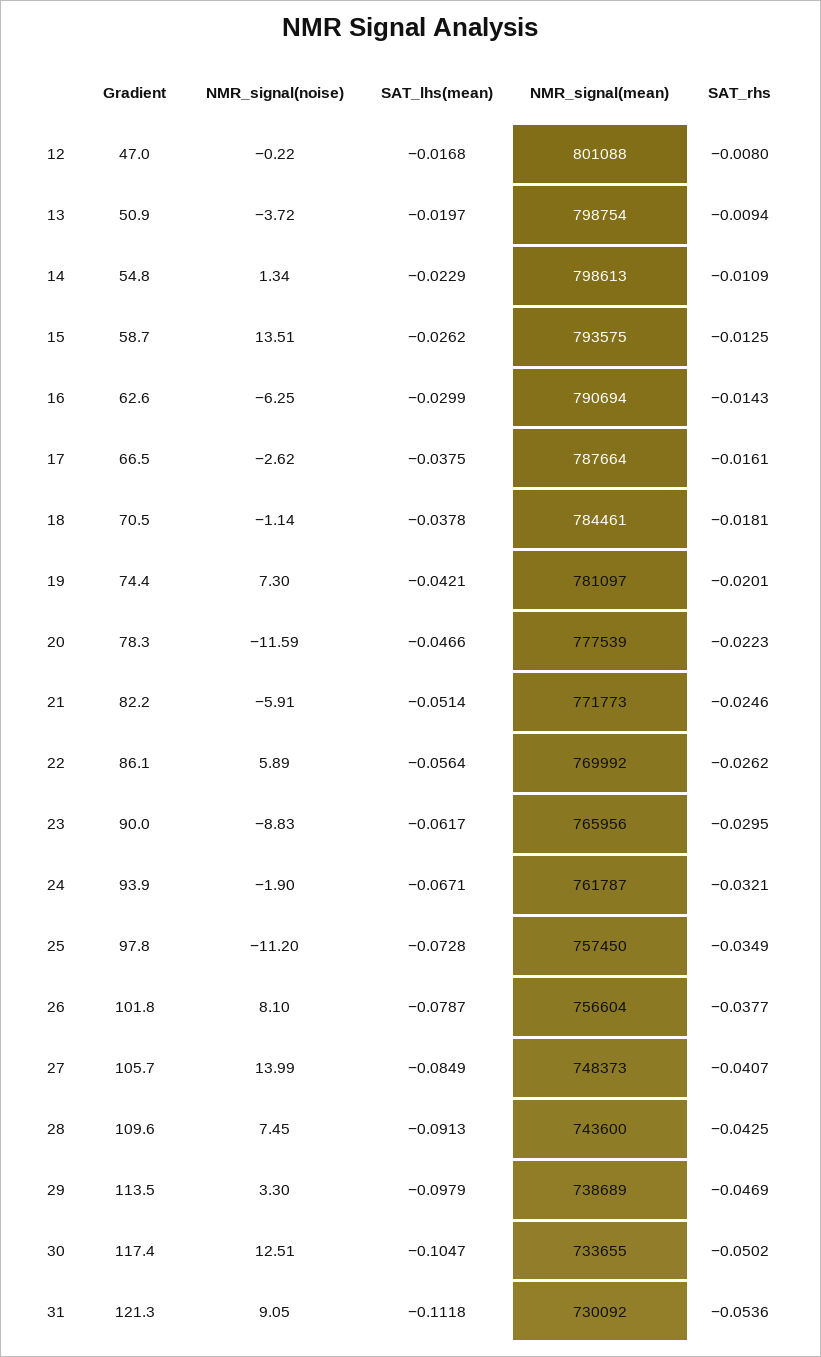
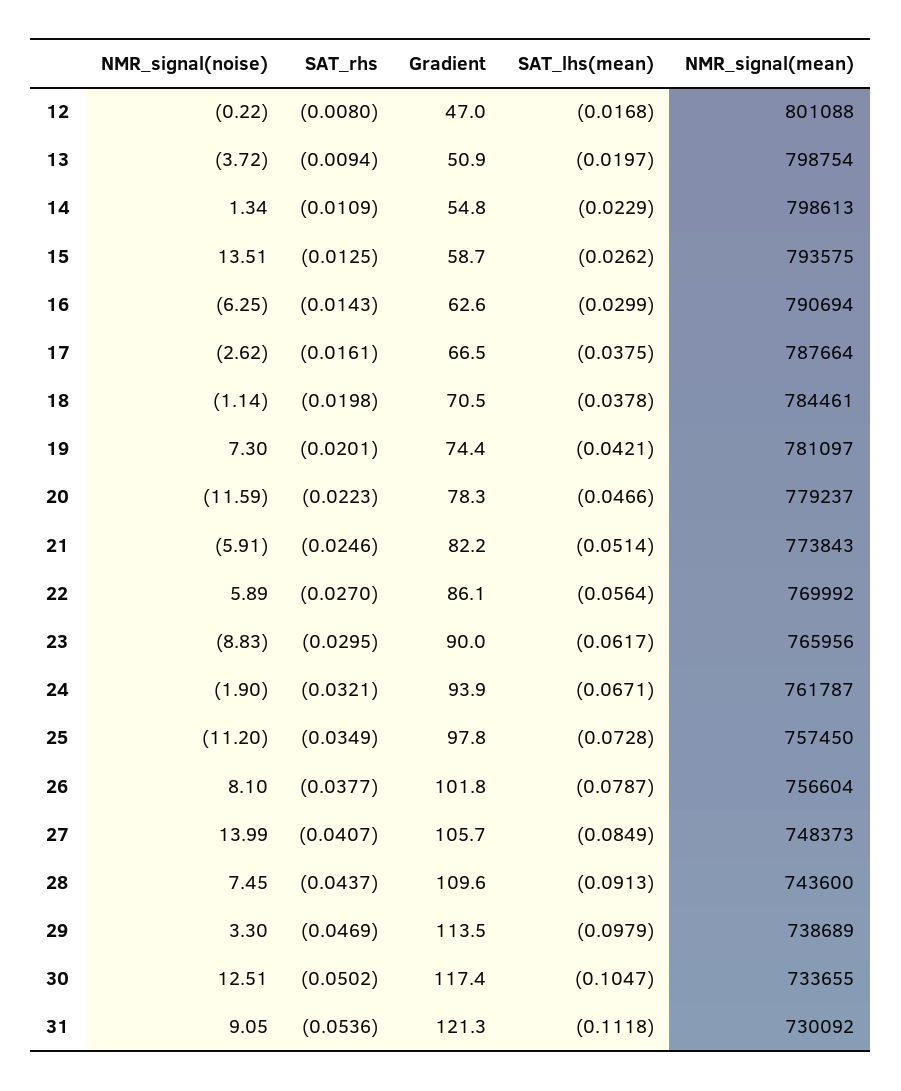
  {
    "Gradient": {
      "12": 47,
      "13": 50.9,
      "14": 54.8,
      "15": 58.7,
      "16": 62.6,
      "17": 66.5,
      "18": 70.5,
      "19": 74.4,
      "20": 78.3,
      "21": 82.2,
      "22": 86.1,
      "23": 90,
      "24": 93.9,
      "25": 97.8,
      "26": 101.8,
      "27": 105.7,
      "28": 109.6,
      "29": 113.5,
      "30": 117.4,
      "31": 121.3
    },
    "NMR_signal(noise)": {
      "12": -0.22,
      "13": -3.72,
      "14": 1.34,
      "15": 13.51,
      "16": -6.25,
      "17": -2.62,
      "18": -1.14,
      "19": 7.3,
      "20": -11.59,
      "21": -5.91,
      "22": 5.89,
      "23": -8.83,
      "24": -1.9,
      "25": -11.2,
      "26": 8.1,
      "27": 13.99,
      "28": 7.45,
      "29": 3.3,
      "30": 12.51,
      "31": 9.05
    },
    "SAT_lhs(mean)": {
      "12": -0.0168,
      "13": -0.0197,
      "14": -0.0229,
      "15": -0.0262,
      "16": -0.0299,
      "17": -0.0375,
      "18": -0.0378,
      "19": -0.0421,
      "20": -0.0466,
      "21": -0.0514,
      "22": -0.0564,
      "23": -0.0617,
      "24": -0.0671,
      "25": -0.0728,
      "26": -0.0787,
      "27": -0.0849,
      "28": -0.0913,
      "29": -0.0979,
      "30": -0.1047,
      "31": -0.1118
    },
    "NMR_signal(mean)": {
      "12": 801088,
      "13": 798754,
      "14": 798613,
      "15": 793575,
      "16": 790694,
      "17": 787664,
      "18": 784461,
      "19": 781097,
-     "20": 777539,
+     "20": 779237,
-     "21": 771773,
+     "21": 773843,
      "22": 769992,
      "23": 765956,
      "24": 761787,
      "25": 757450,
      "26": 756604,
      "27": 748373,
      "28": 743600,
      "29": 738689,
      "30": 733655,
      "31": 730092
    },
    "SAT_rhs": {
      "12": -0.008,
      "13": -0.0094,
      "14": -0.0109,
      "15": -0.0125,
      "16": -0.0143,
      "17": -0.0161,
-     "18": -0.0181,
+     "18": -0.0198,
      "19": -0.0201,
      "20": -0.0223,
      "21": -0.0246,
-     "22": -0.0262,
+     "22": -0.027,
      "23": -0.0295,
      "24": -0.0321,
      "25": -0.0349,
      "26": -0.0377,
      "27": -0.0407,
-     "28": -0.0425,
+     "28": -0.0437,
      "29": -0.0469,
      "30": -0.0502,
      "31": -0.0536
    }
  }

